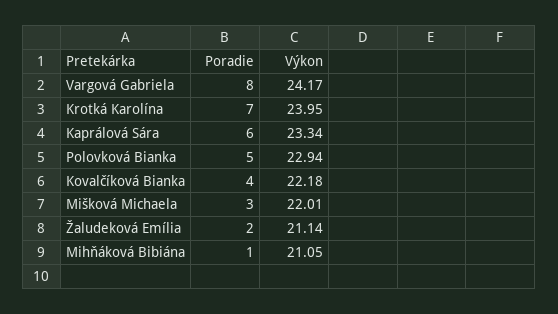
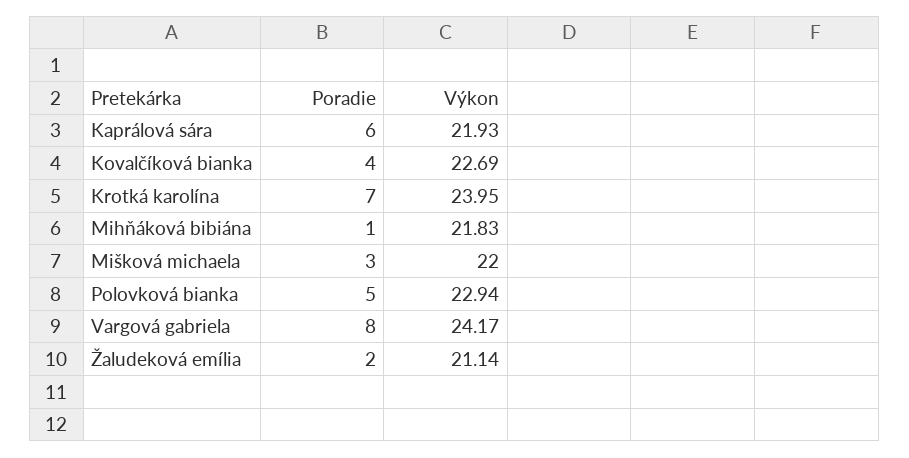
  {
    "Poradie": {
      "Vargová Gabriela": 8,
      "Krotká Karolína": 7,
      "Kaprálová Sára": 6,
      "Polovková Bianka": 5,
      "Kovalčíková Bianka": 4,
      "Mišková Michaela": 3,
      "Žaludeková Emília": 2,
      "Mihňáková Bibiána": 1
    },
    "Výkon": {
      "Vargová Gabriela": 24.17,
      "Krotká Karolína": 23.95,
-     "Kaprálová Sára": 23.34,
+     "Kaprálová Sára": 21.93,
      "Polovková Bianka": 22.94,
-     "Kovalčíková Bianka": 22.18,
+     "Kovalčíková Bianka": 22.69,
-     "Mišková Michaela": 22.01,
+     "Mišková Michaela": 22,
      "Žaludeková Emília": 21.14,
-     "Mihňáková Bibiána": 21.05
+     "Mihňáková Bibiána": 21.83
    }
  }

